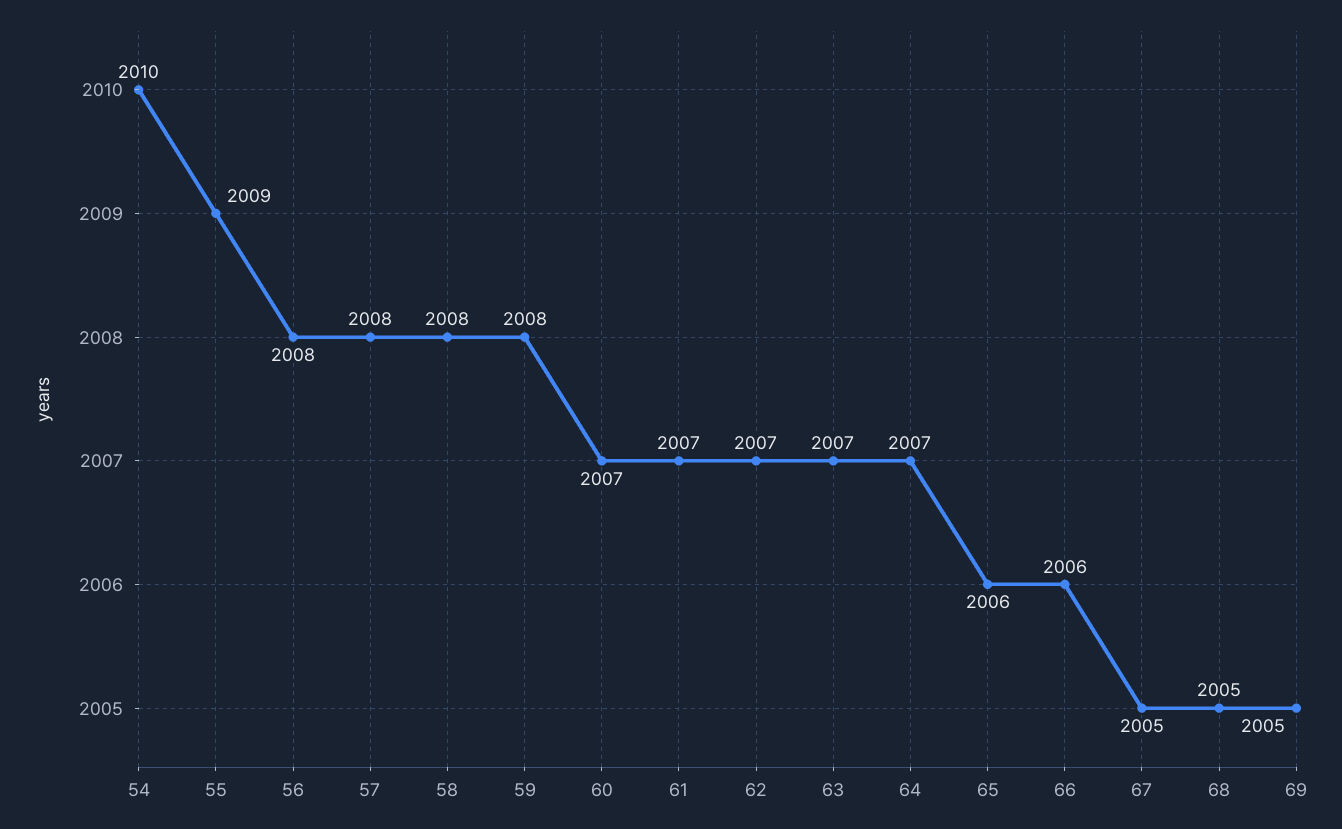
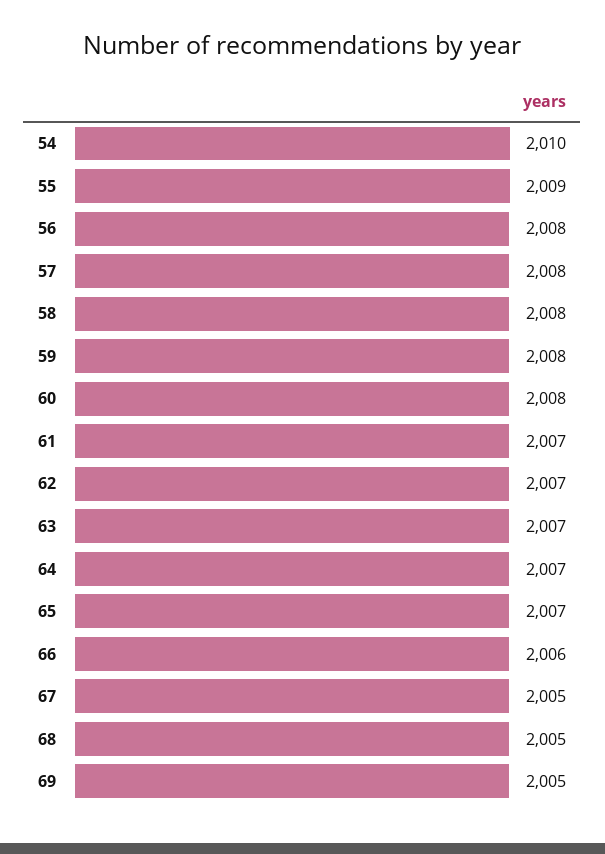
  {
    "54": 2010,
    "55": 2009,
    "56": 2008,
    "57": 2008,
    "58": 2008,
    "59": 2008,
-   "60": 2007,
+   "60": 2008,
    "61": 2007,
    "62": 2007,
    "63": 2007,
    "64": 2007,
-   "65": 2006,
+   "65": 2007,
    "66": 2006,
    "67": 2005,
    "68": 2005,
    "69": 2005
  }

